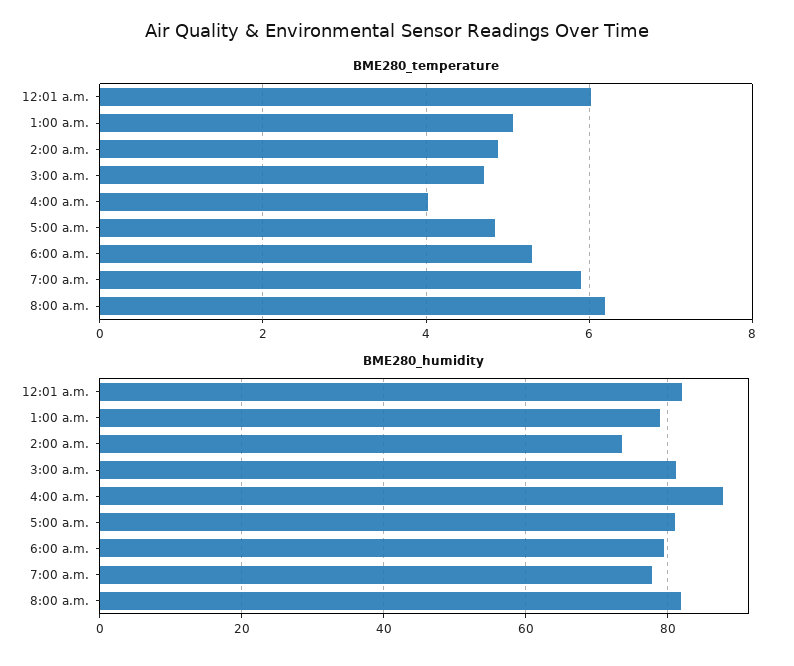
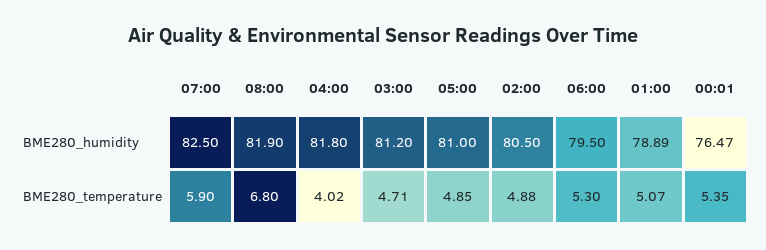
  {
    "BME280_temperature": {
-     "12:01 a.m.": 6,
+     "12:01 a.m.": 5.35,
      "1:00 a.m.": 5.07,
      "2:00 a.m.": 4.88,
      "3:00 a.m.": 4.71,
      "4:00 a.m.": 4.02,
      "5:00 a.m.": 4.85,
      "6:00 a.m.": 5.3,
      "7:00 a.m.": 5.9,
-     "8:00 a.m.": 6.2
+     "8:00 a.m.": 6.8
    },
    "BME280_humidity": {
-     "12:01 a.m.": 82,
+     "12:01 a.m.": 76.47,
      "1:00 a.m.": 78.89,
-     "2:00 a.m.": 74,
+     "2:00 a.m.": 80.5,
      "3:00 a.m.": 81.2,
-     "4:00 a.m.": 88,
+     "4:00 a.m.": 81.8,
      "5:00 a.m.": 81,
      "6:00 a.m.": 79.5,
-     "7:00 a.m.": 78,
+     "7:00 a.m.": 82.5,
      "8:00 a.m.": 81.9
    }
  }

